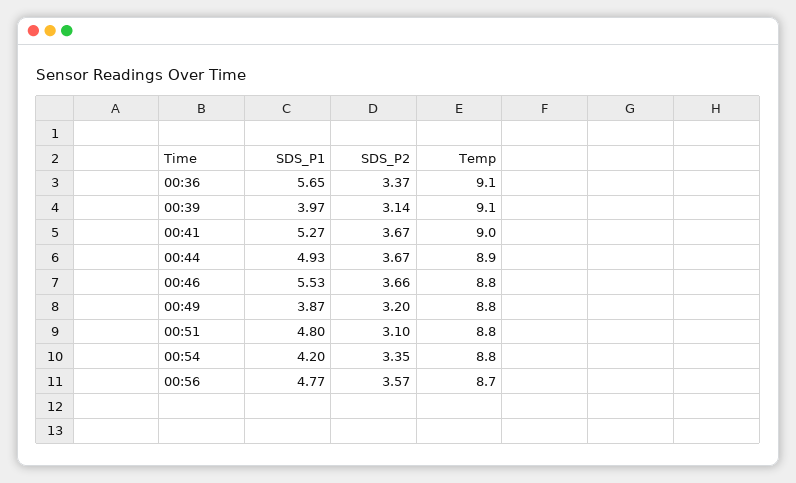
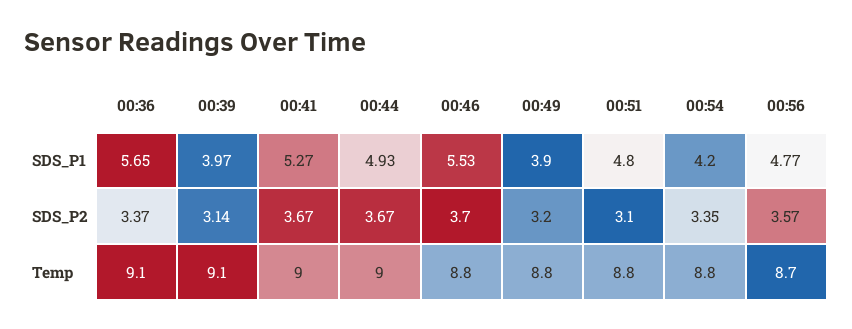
  {
    "SDS_P1": {
      "00:36": 5.65,
      "00:39": 3.97,
      "00:41": 5.27,
      "00:44": 4.93,
      "00:46": 5.53,
-     "00:49": 3.87,
+     "00:49": 3.9,
      "00:51": 4.8,
      "00:54": 4.2,
      "00:56": 4.77
    },
    "SDS_P2": {
      "00:36": 3.37,
      "00:39": 3.14,
      "00:41": 3.67,
      "00:44": 3.67,
-     "00:46": 3.66,
+     "00:46": 3.7,
      "00:49": 3.2,
      "00:51": 3.1,
      "00:54": 3.35,
      "00:56": 3.57
    },
    "Temp": {
      "00:36": 9.1,
      "00:39": 9.1,
      "00:41": 9,
-     "00:44": 8.9,
+     "00:44": 9,
      "00:46": 8.8,
      "00:49": 8.8,
      "00:51": 8.8,
      "00:54": 8.8,
      "00:56": 8.7
    }
  }

